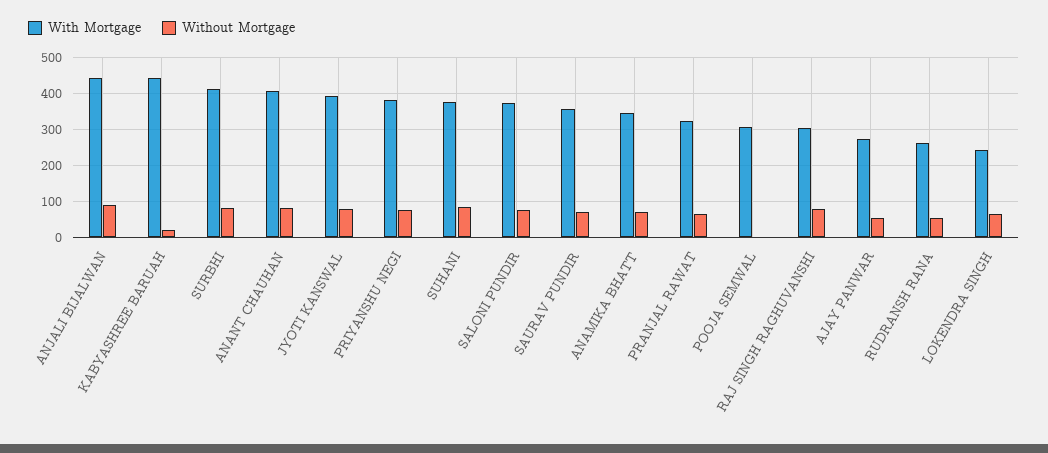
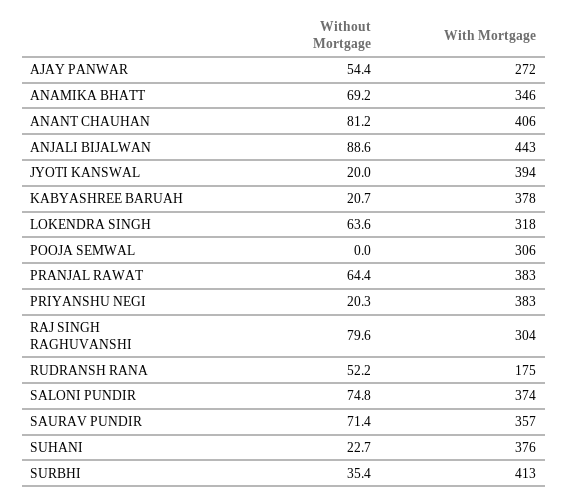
  {
    "With Mortgage": {
      "ANJALI BIJALWAN": 443,
-     "KABYASHREE BARUAH": 440,
+     "KABYASHREE BARUAH": 378,
      "SURBHI": 413,
      "ANANT CHAUHAN": 406,
      "JYOTI KANSWAL": 394,
      "PRIYANSHU NEGI": 383,
      "SUHANI": 376,
      "SALONI PUNDIR": 374,
      "SAURAV PUNDIR": 357,
      "ANAMIKA BHATT": 346,
-     "PRANJAL RAWAT": 320,
+     "PRANJAL RAWAT": 383,
      "POOJA SEMWAL": 306,
      "RAJ SINGH RAGHUVANSHI": 304,
      "AJAY PANWAR": 272,
-     "RUDRANSH RANA": 260,
+     "RUDRANSH RANA": 175,
-     "LOKENDRA SINGH": 240
+     "LOKENDRA SINGH": 318
    },
    "Without Mortgage": {
      "ANJALI BIJALWAN": 88.6,
      "KABYASHREE BARUAH": 20.7,
-     "SURBHI": 80,
+     "SURBHI": 35.4,
      "ANANT CHAUHAN": 81.2,
-     "JYOTI KANSWAL": 80,
+     "JYOTI KANSWAL": 20,
-     "PRIYANSHU NEGI": 80,
+     "PRIYANSHU NEGI": 20.3,
-     "SUHANI": 80,
+     "SUHANI": 22.7,
      "SALONI PUNDIR": 74.8,
      "SAURAV PUNDIR": 71.4,
      "ANAMIKA BHATT": 69.2,
      "PRANJAL RAWAT": 64.4,
      "POOJA SEMWAL": 0,
      "RAJ SINGH RAGHUVANSHI": 79.6,
      "AJAY PANWAR": 54.4,
      "RUDRANSH RANA": 52.2,
      "LOKENDRA SINGH": 63.6
    }
  }

